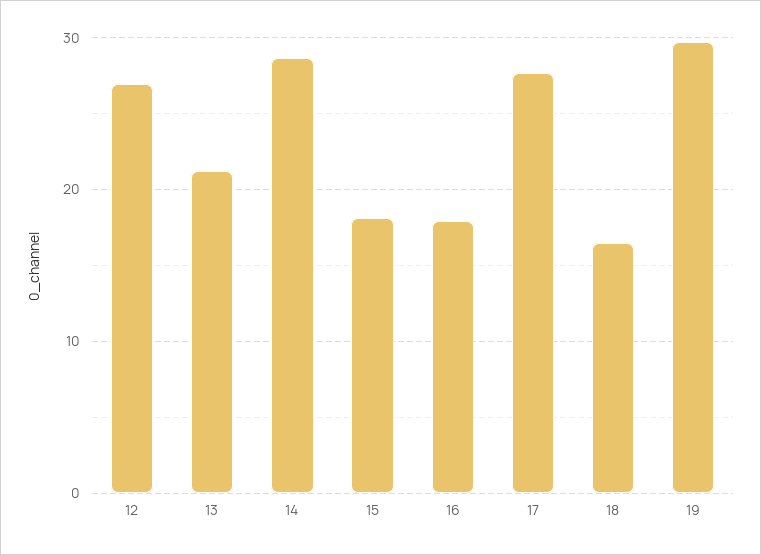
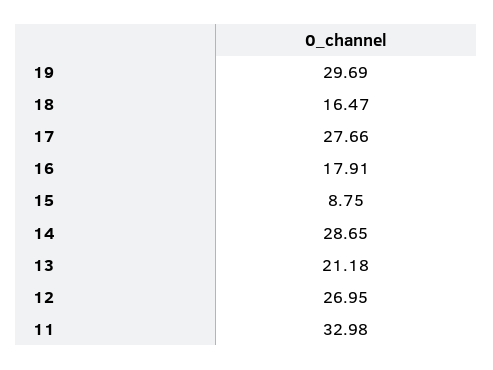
  {
    "12": 26.95,
    "13": 21.18,
    "14": 28.65,
-   "15": 18,
+   "15": 8.75,
    "16": 17.91,
    "17": 27.66,
    "18": 16.47,
-   "19": 29.69
+   "19": 29.69,
+   "11": 32.98
  }

